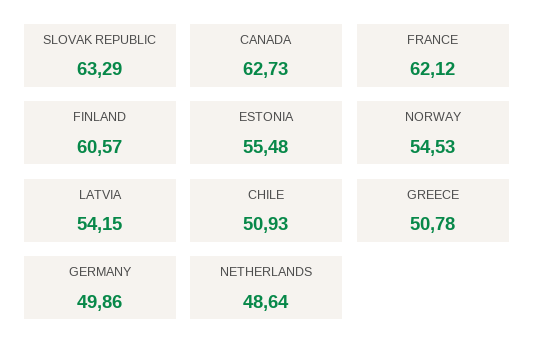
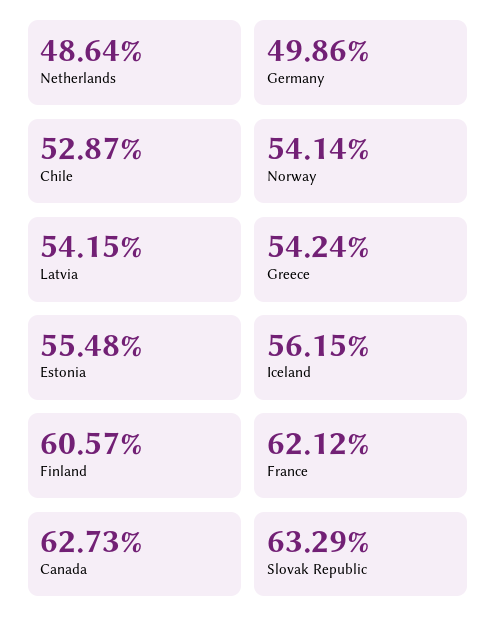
  {
    "SLOVAK REPUBLIC": 63.29,
    "CANADA": 62.73,
    "FRANCE": 62.12,
    "FINLAND": 60.57,
    "ESTONIA": 55.48,
-   "NORWAY": 54.53,
+   "NORWAY": 54.14,
    "LATVIA": 54.15,
-   "CHILE": 50.93,
+   "CHILE": 52.87,
-   "GREECE": 50.78,
+   "GREECE": 54.24,
    "GERMANY": 49.86,
-   "NETHERLANDS": 48.64
+   "NETHERLANDS": 48.64,
+   "Iceland": 56.15
  }

